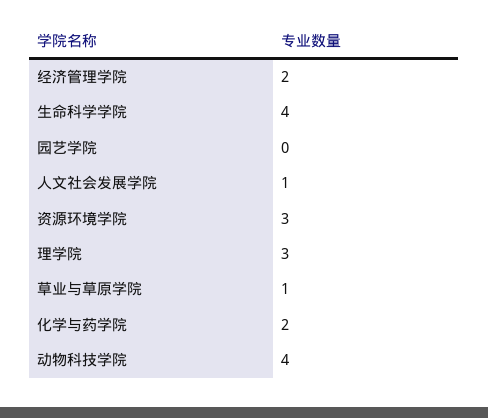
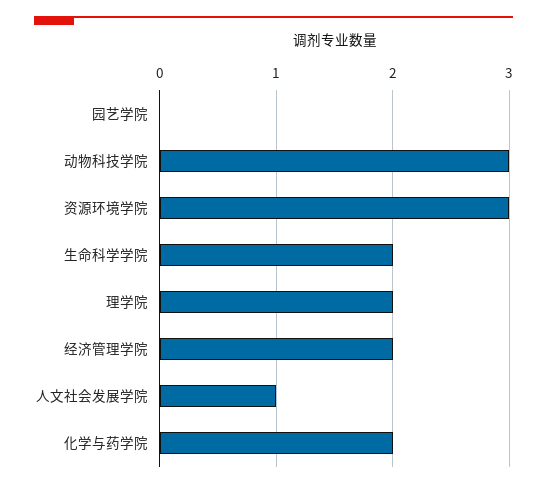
  {
    "经济管理学院": 2,
-   "生命科学学院": 4,
+   "生命科学学院": 2,
    "园艺学院": 0,
    "人文社会发展学院": 1,
    "资源环境学院": 3,
-   "理学院": 3,
+   "理学院": 2,
-   "草业与草原学院": 1,
    "化学与药学院": 2,
-   "动物科技学院": 4
+   "动物科技学院": 3
  }

